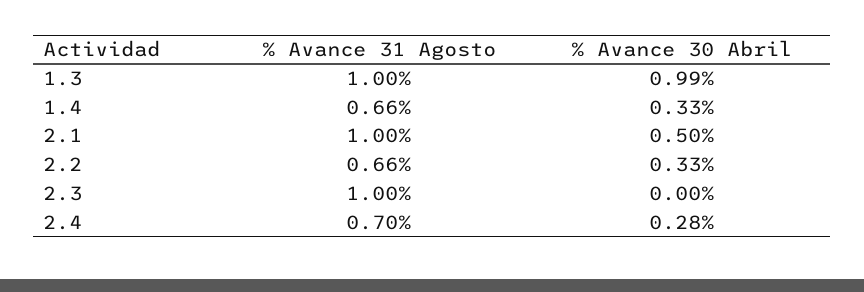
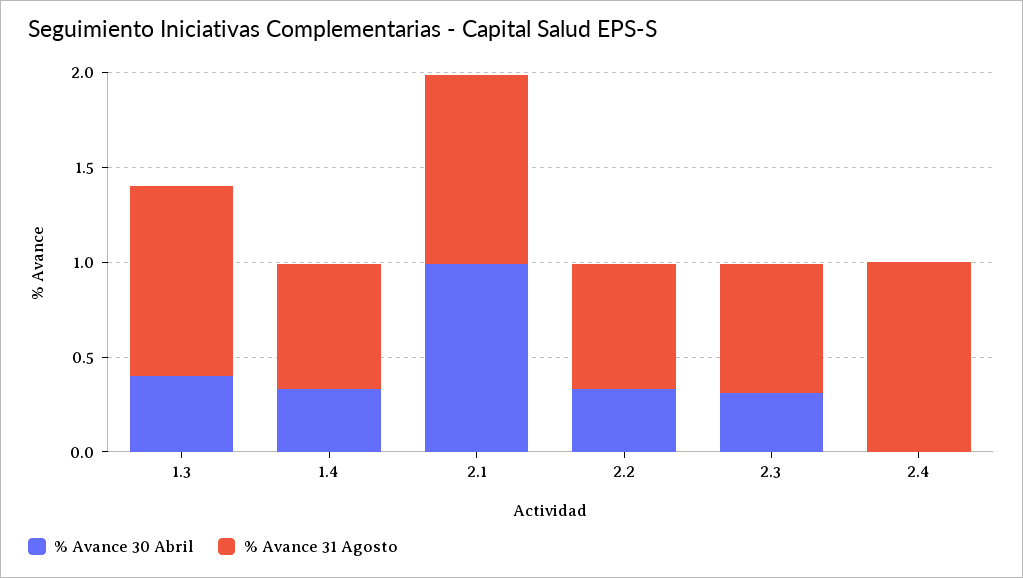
  {
    "% Avance 31 Agosto": {
      "1.3": 1,
      "1.4": 0.66,
      "2.1": 1,
      "2.2": 0.66,
-     "2.3": 1,
+     "2.3": 0.7,
-     "2.4": 0.7
+     "2.4": 1
    },
    "% Avance 30 Abril": {
-     "1.3": 0.99,
+     "1.3": 0.4,
      "1.4": 0.33,
-     "2.1": 0.5,
+     "2.1": 1,
      "2.2": 0.33,
-     "2.3": 0,
+     "2.3": 0.3,
-     "2.4": 0.28
+     "2.4": 0
    }
  }

